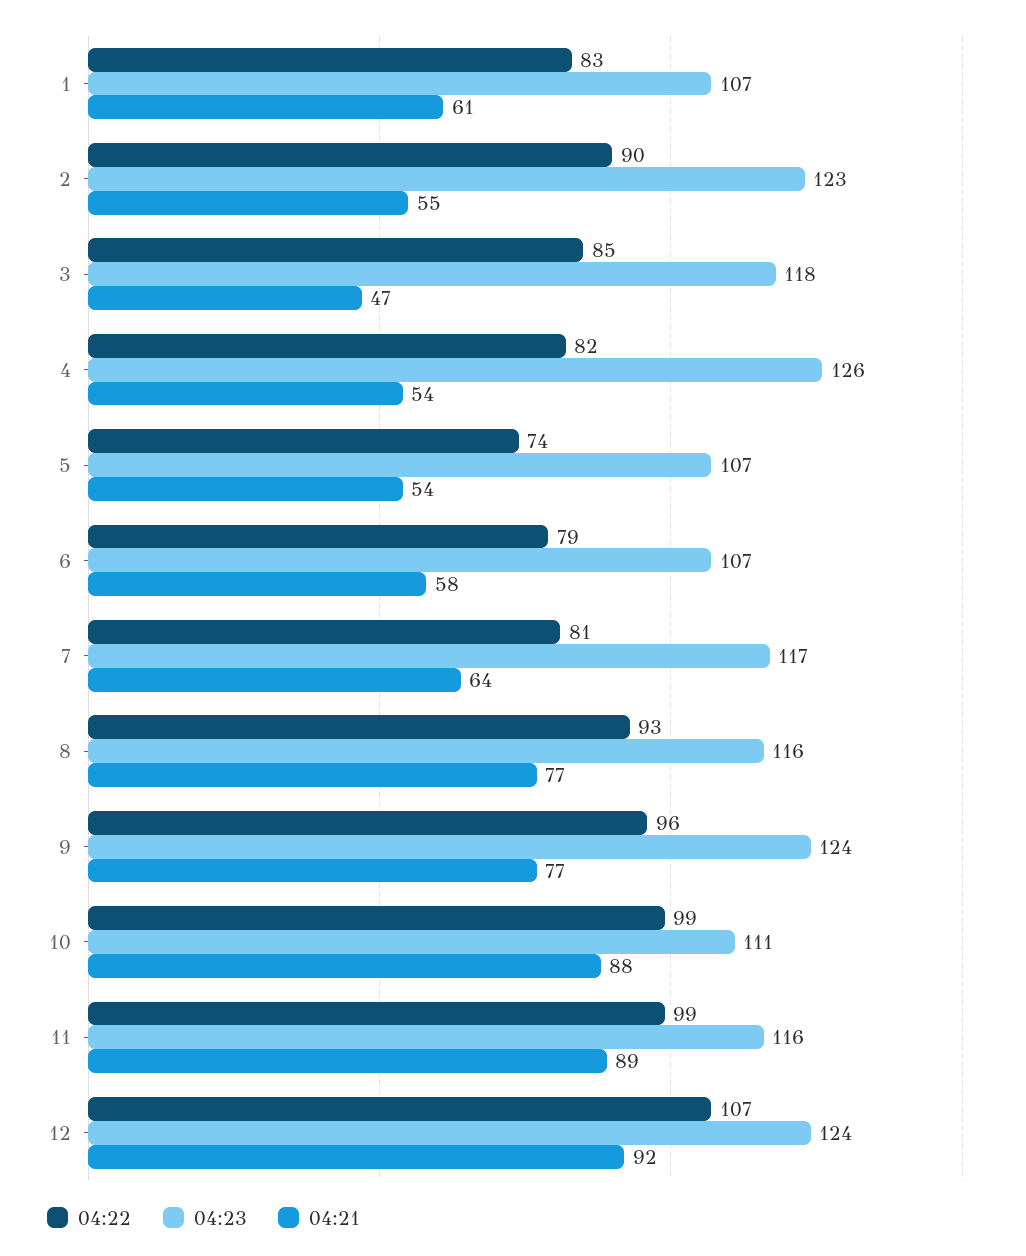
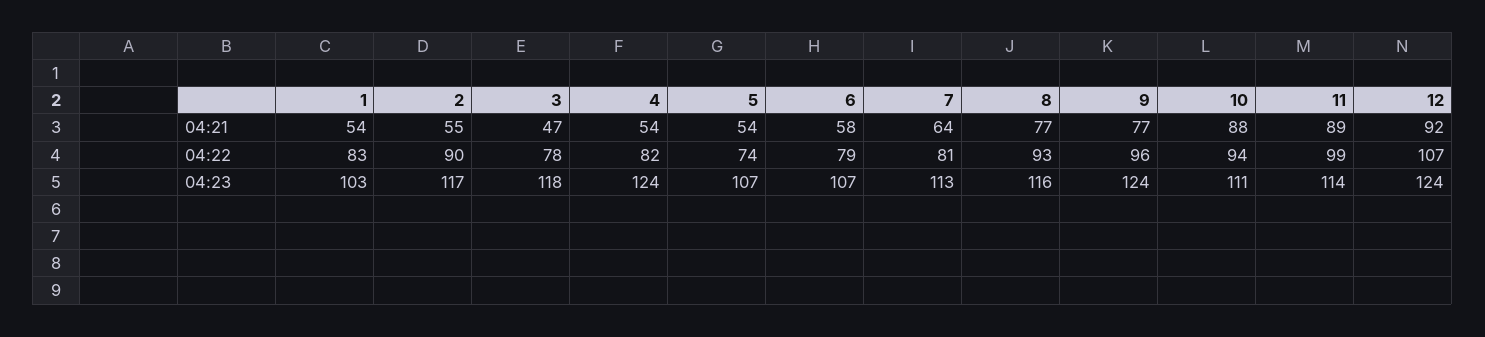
  {
    "04:22": {
      "1": 83,
      "2": 90,
-     "3": 85,
+     "3": 78,
      "4": 82,
      "5": 74,
      "6": 79,
      "7": 81,
      "8": 93,
      "9": 96,
-     "10": 99,
+     "10": 94,
      "11": 99,
      "12": 107
    },
    "04:23": {
-     "1": 107,
+     "1": 103,
-     "2": 123,
+     "2": 117,
      "3": 118,
-     "4": 126,
+     "4": 124,
      "5": 107,
      "6": 107,
-     "7": 117,
+     "7": 113,
      "8": 116,
      "9": 124,
      "10": 111,
-     "11": 116,
+     "11": 114,
      "12": 124
    },
    "04:21": {
-     "1": 61,
+     "1": 54,
      "2": 55,
      "3": 47,
      "4": 54,
      "5": 54,
      "6": 58,
      "7": 64,
      "8": 77,
      "9": 77,
      "10": 88,
      "11": 89,
      "12": 92
    }
  }

